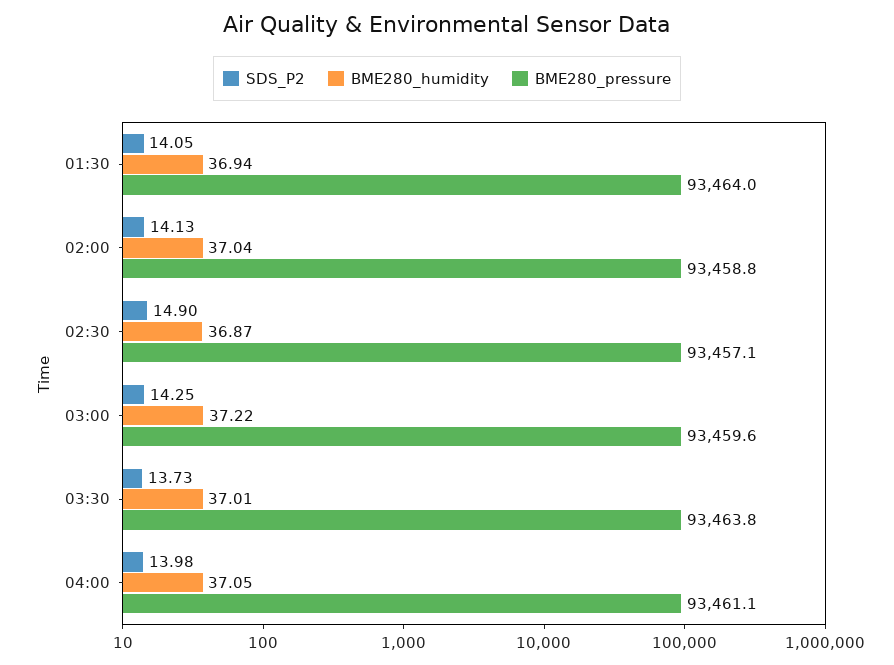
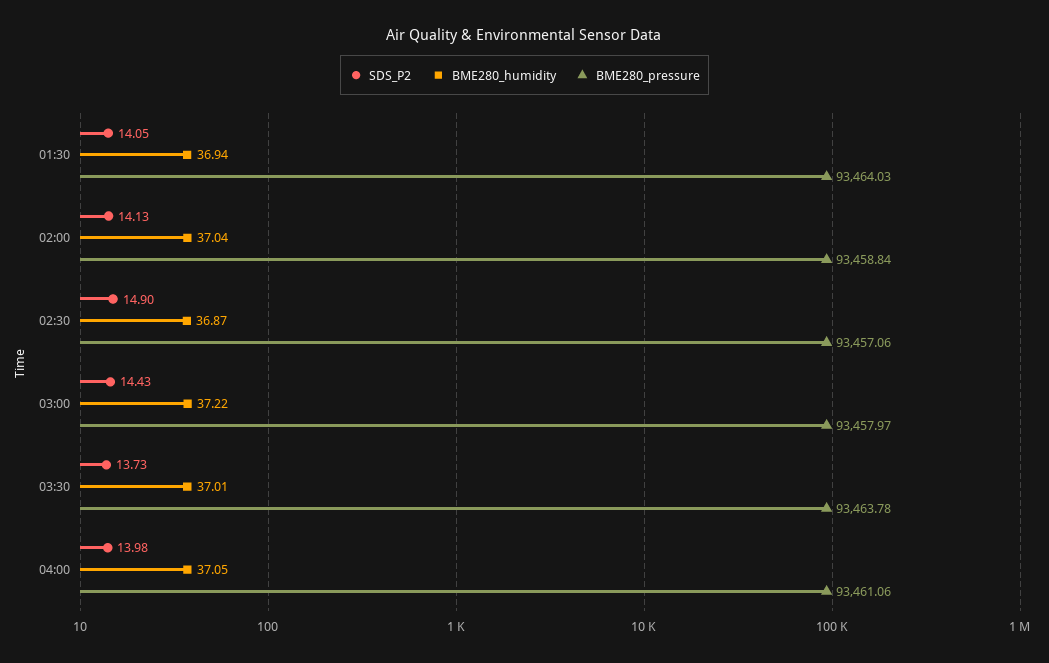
  {
    "SDS_P2": {
      "01:30": 14.05,
      "02:00": 14.13,
      "02:30": 14.9,
-     "03:00": 14.25,
+     "03:00": 14.43,
      "03:30": 13.73,
      "04:00": 13.98
    },
    "BME280_humidity": {
      "01:30": 36.94,
      "02:00": 37.04,
      "02:30": 36.87,
      "03:00": 37.22,
      "03:30": 37.01,
      "04:00": 37.05
    },
    "BME280_pressure": {
      "01:30": 93464.03,
      "02:00": 93458.84,
      "02:30": 93457.06,
-     "03:00": 93459.6,
+     "03:00": 93457.97,
      "03:30": 93463.78,
      "04:00": 93461.06
    }
  }

